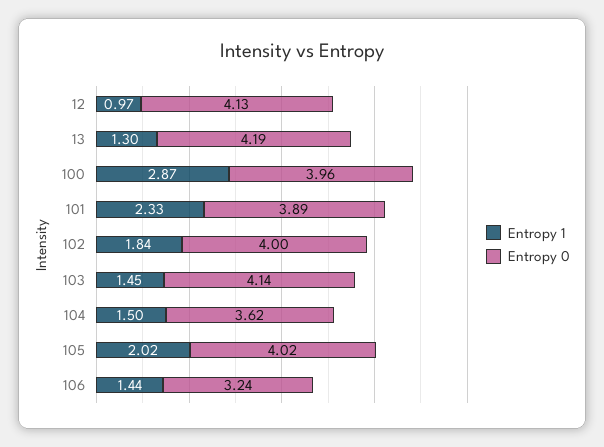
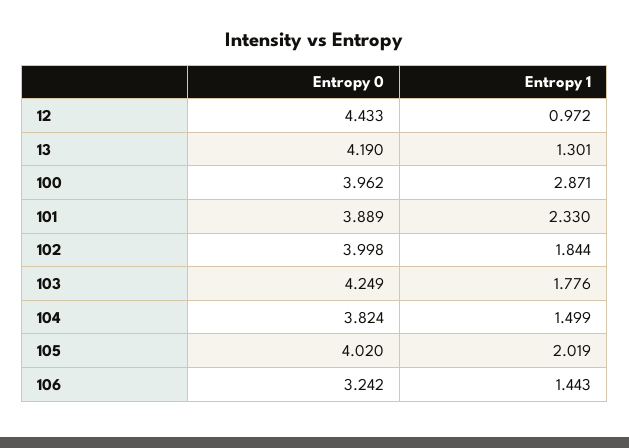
  {
    "Entropy 1": {
      "12": 0.972,
      "13": 1.301,
      "100": 2.871,
      "101": 2.33,
      "102": 1.844,
-     "103": 1.45,
+     "103": 1.776,
      "104": 1.499,
      "105": 2.019,
      "106": 1.443
    },
    "Entropy 0": {
-     "12": 4.13,
+     "12": 4.433,
      "13": 4.19,
      "100": 3.962,
      "101": 3.889,
      "102": 3.998,
-     "103": 4.14,
+     "103": 4.249,
-     "104": 3.62,
+     "104": 3.824,
      "105": 4.02,
      "106": 3.242
    }
  }

